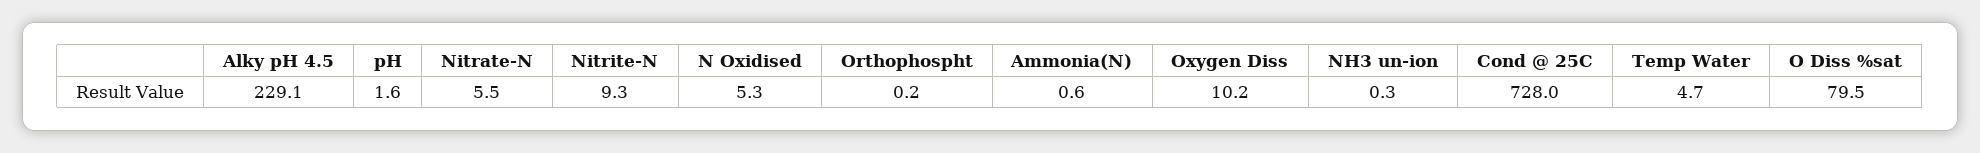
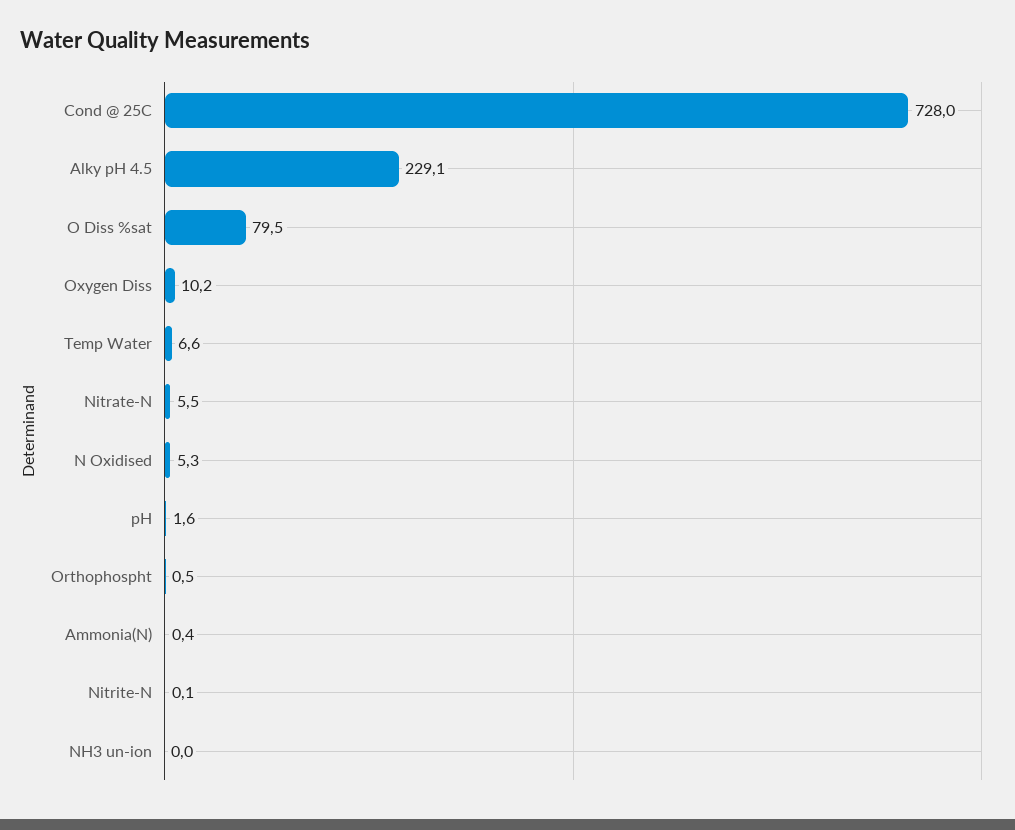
  {
    "Alky pH 4.5": 229.1,
    "pH": 1.6,
    "Nitrate-N": 5.5,
-   "Nitrite-N": 9.3,
+   "Nitrite-N": 0.1,
    "N Oxidised": 5.3,
-   "Orthophospht": 0.2,
+   "Orthophospht": 0.5,
-   "Ammonia(N)": 0.6,
+   "Ammonia(N)": 0.4,
    "Oxygen Diss": 10.2,
-   "NH3 un-ion": 0.3,
+   "NH3 un-ion": 0,
    "Cond @ 25C": 728,
-   "Temp Water": 4.7,
+   "Temp Water": 6.6,
    "O Diss %sat": 79.5
  }

